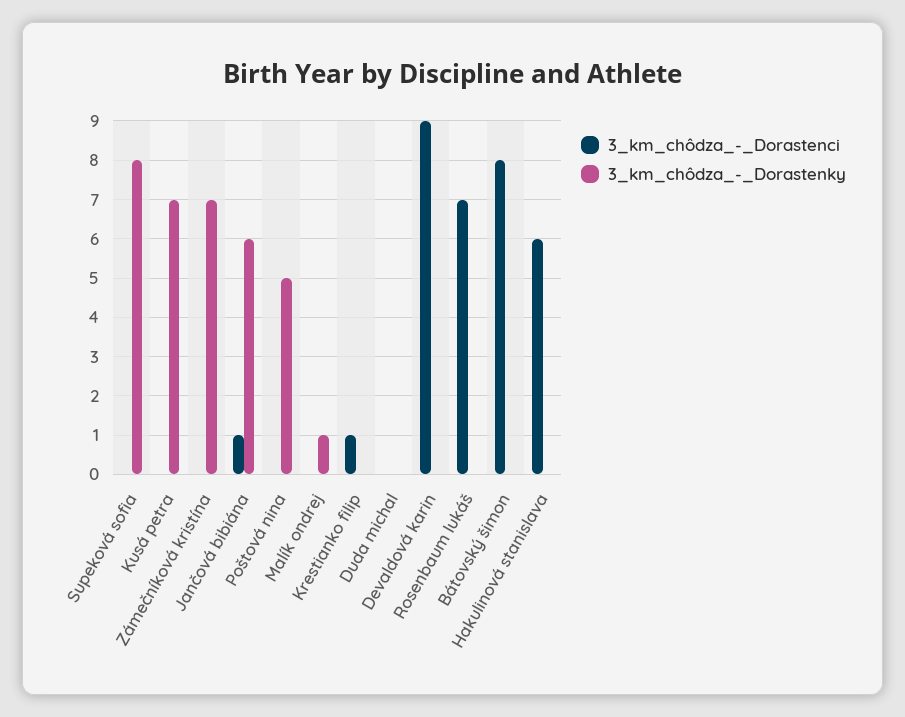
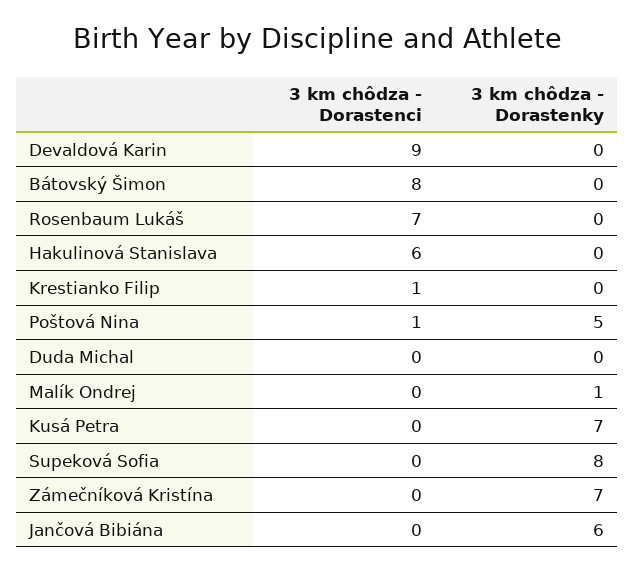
  {
    "3_km_chôdza_-_Dorastenci": {
      "Supeková sofia": 0,
      "Kusá petra": 0,
      "Zámečníková kristína": 0,
-     "Jančová bibiána": 1,
+     "Jančová bibiána": 0,
-     "Poštová nina": 0,
+     "Poštová nina": 1,
      "Malík ondrej": 0,
      "Krestianko filip": 1,
      "Duda michal": 0,
      "Devaldová karin": 9,
      "Rosenbaum lukáš": 7,
      "Bátovský šimon": 8,
      "Hakulinová stanislava": 6
    },
    "3_km_chôdza_-_Dorastenky": {
      "Supeková sofia": 8,
      "Kusá petra": 7,
      "Zámečníková kristína": 7,
      "Jančová bibiána": 6,
      "Poštová nina": 5,
      "Malík ondrej": 1,
      "Krestianko filip": 0,
      "Duda michal": 0,
      "Devaldová karin": 0,
      "Rosenbaum lukáš": 0,
      "Bátovský šimon": 0,
      "Hakulinová stanislava": 0
    }
  }

